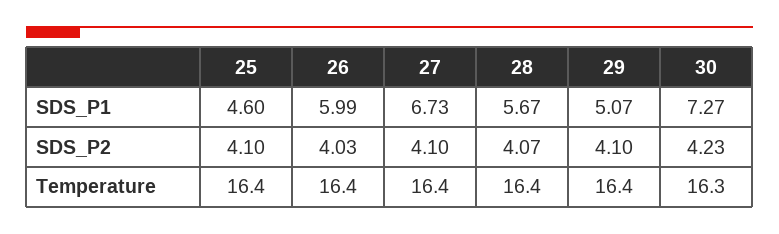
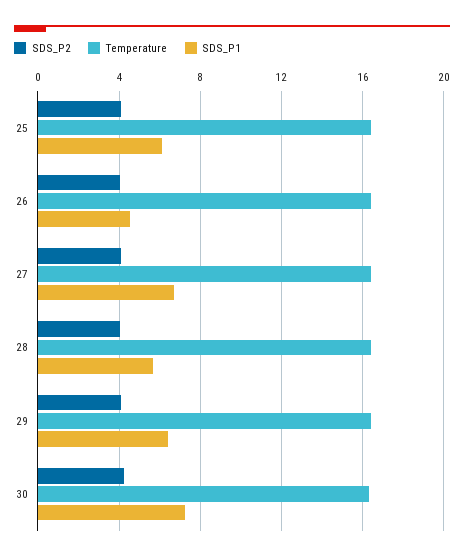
  {
    "SDS_P1": {
-     "25": 4.6,
+     "25": 6,
-     "26": 5.99,
+     "26": 4.5,
      "27": 6.73,
      "28": 5.67,
-     "29": 5.07,
+     "29": 6.5,
      "30": 7.27
    },
    "SDS_P2": {
      "25": 4.1,
      "26": 4.03,
      "27": 4.1,
      "28": 4.07,
      "29": 4.1,
      "30": 4.23
    },
    "Temperature": {
      "25": 16.4,
      "26": 16.4,
      "27": 16.4,
      "28": 16.4,
      "29": 16.4,
      "30": 16.3
    }
  }

